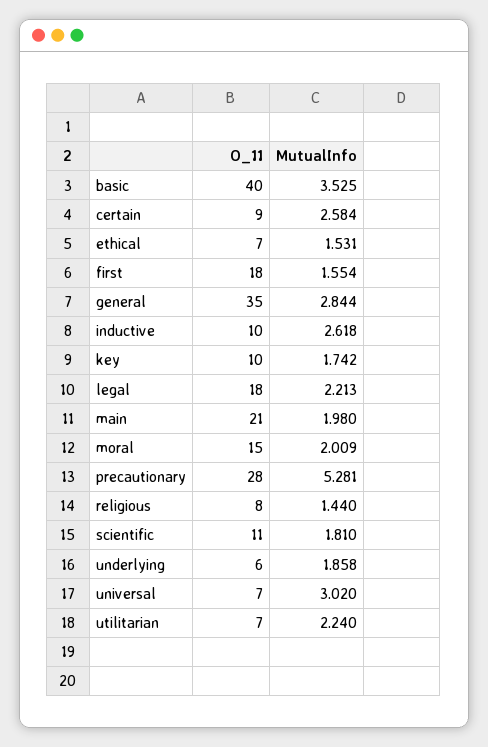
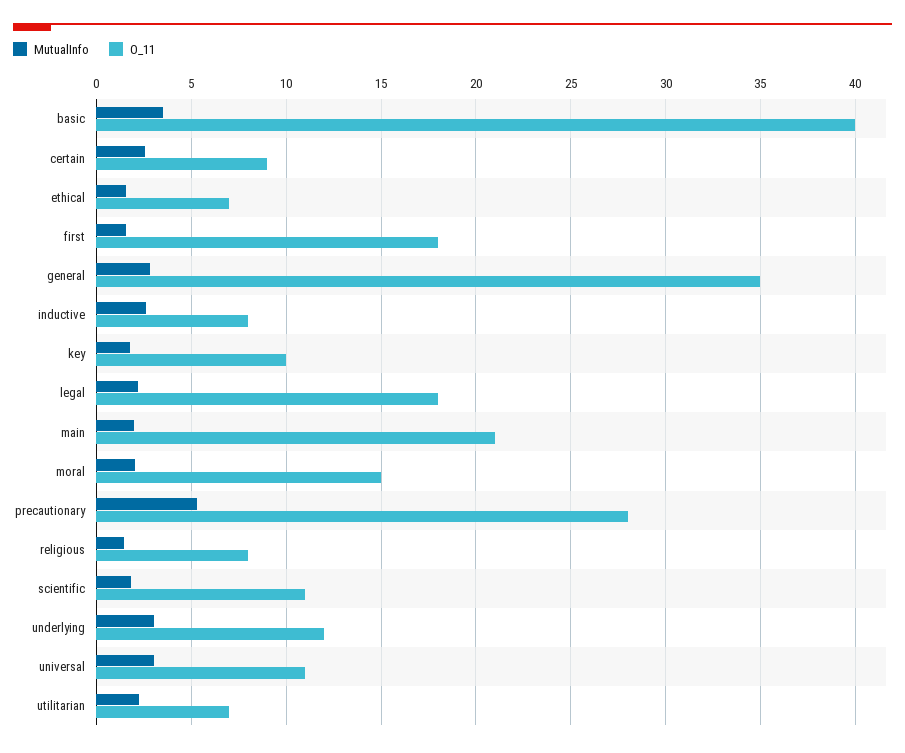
  {
    "O_11": {
      "basic": 40,
      "certain": 9,
      "ethical": 7,
      "first": 18,
      "general": 35,
-     "inductive": 10,
+     "inductive": 8,
      "key": 10,
      "legal": 18,
      "main": 21,
      "moral": 15,
      "precautionary": 28,
      "religious": 8,
      "scientific": 11,
-     "underlying": 6,
+     "underlying": 12,
-     "universal": 7,
+     "universal": 11,
      "utilitarian": 7
    },
    "MutualInfo": {
      "basic": 3.525,
      "certain": 2.584,
      "ethical": 1.531,
      "first": 1.554,
      "general": 2.844,
      "inductive": 2.618,
      "key": 1.742,
      "legal": 2.213,
      "main": 1.98,
      "moral": 2.009,
      "precautionary": 5.281,
      "religious": 1.44,
      "scientific": 1.81,
-     "underlying": 1.858,
+     "underlying": 3,
      "universal": 3.02,
      "utilitarian": 2.24
    }
  }

